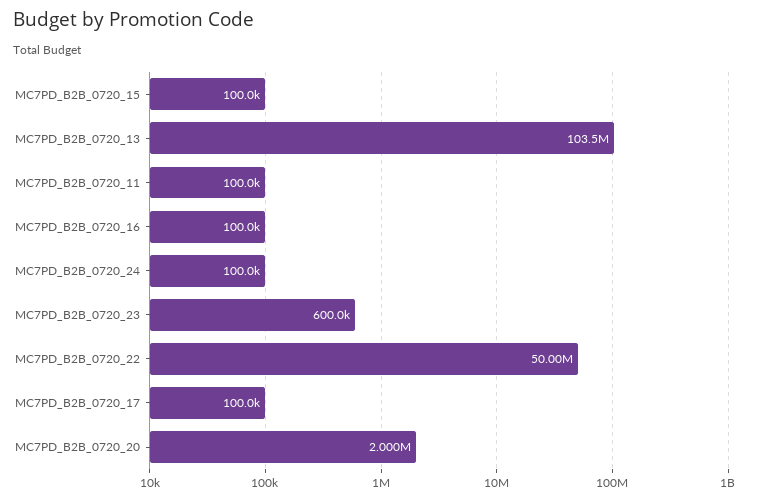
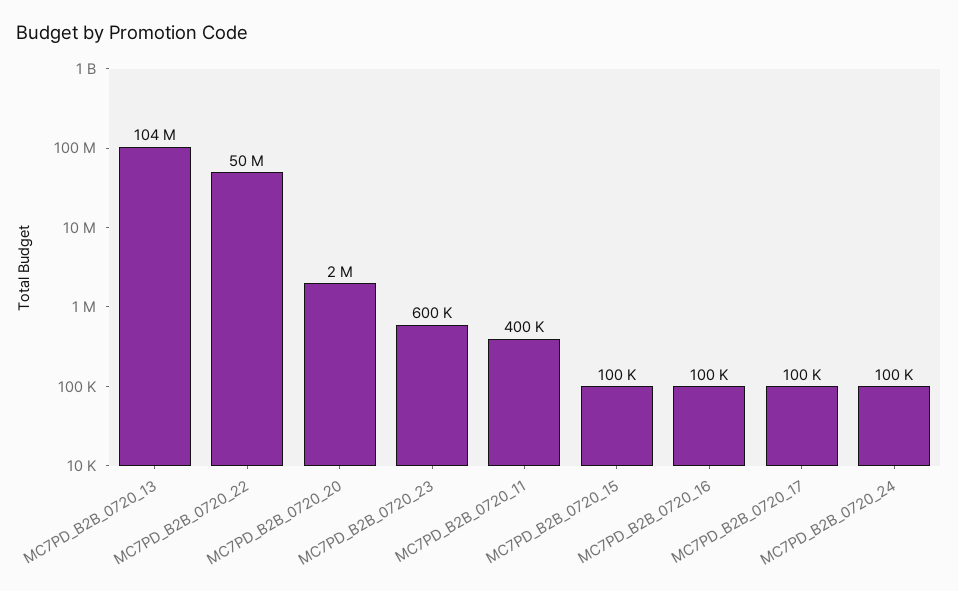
  {
    "MC7PD_B2B_0720_15": 100000,
    "MC7PD_B2B_0720_13": 103500000,
-   "MC7PD_B2B_0720_11": 100000,
+   "MC7PD_B2B_0720_11": 400000,
    "MC7PD_B2B_0720_16": 100000,
    "MC7PD_B2B_0720_24": 100000,
    "MC7PD_B2B_0720_23": 600000,
    "MC7PD_B2B_0720_22": 50000000,
    "MC7PD_B2B_0720_17": 100000,
    "MC7PD_B2B_0720_20": 2000000
  }

